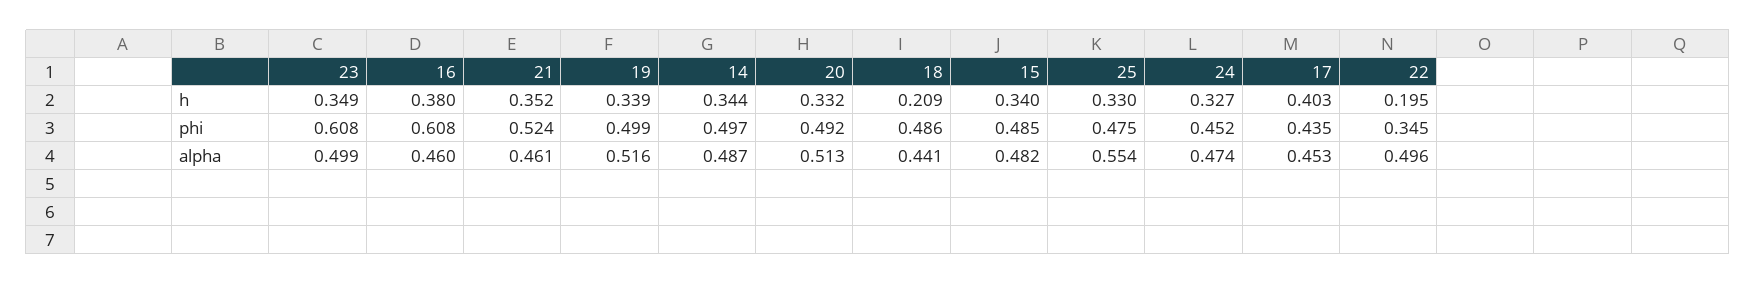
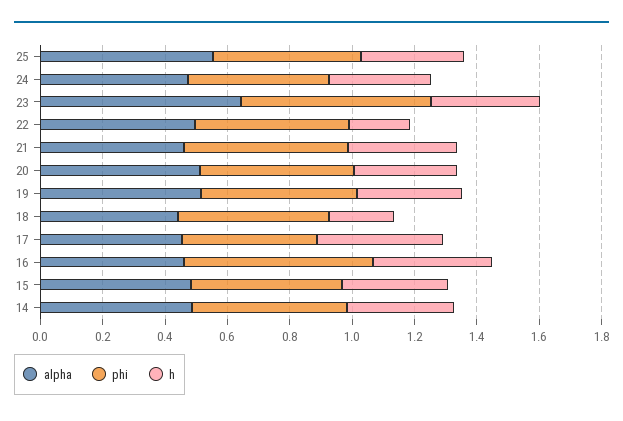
  {
    "h": {
      "23": 0.349,
      "16": 0.38,
      "21": 0.352,
      "19": 0.339,
      "14": 0.344,
      "20": 0.332,
      "18": 0.209,
      "15": 0.34,
      "25": 0.33,
      "24": 0.327,
      "17": 0.403,
      "22": 0.195
    },
    "phi": {
      "23": 0.608,
      "16": 0.608,
      "21": 0.524,
      "19": 0.499,
      "14": 0.497,
      "20": 0.492,
      "18": 0.486,
      "15": 0.485,
      "25": 0.475,
      "24": 0.452,
      "17": 0.435,
-     "22": 0.345
+     "22": 0.5
    },
    "alpha": {
-     "23": 0.499,
+     "23": 0.65,
      "16": 0.46,
      "21": 0.461,
      "19": 0.516,
      "14": 0.487,
      "20": 0.513,
      "18": 0.441,
      "15": 0.482,
      "25": 0.554,
      "24": 0.474,
      "17": 0.453,
      "22": 0.496
    }
  }

